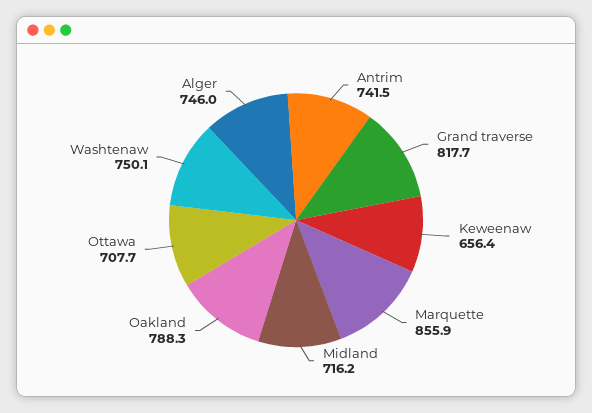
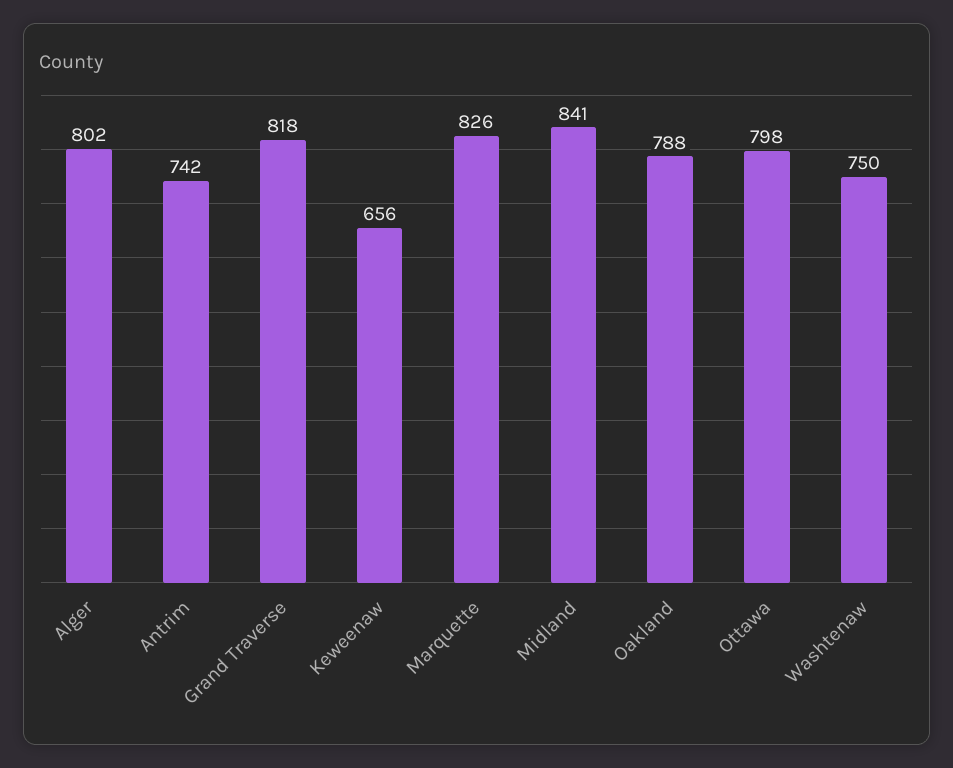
  {
    "Antrim": 741.5,
    "Grand traverse": 817.7,
    "Keweenaw": 656.4,
-   "Marquette": 855.9,
+   "Marquette": 826,
-   "Midland": 716.2,
+   "Midland": 841,
    "Oakland": 788.3,
-   "Ottawa": 707.7,
+   "Ottawa": 798,
    "Washtenaw": 750.1,
-   "Alger": 746
+   "Alger": 802
  }

